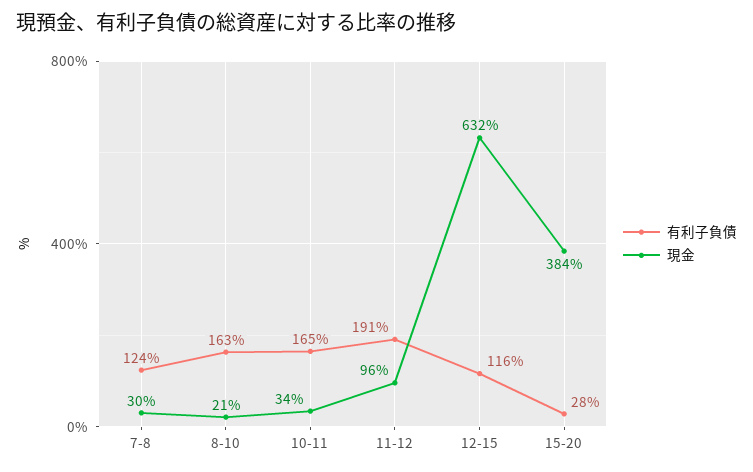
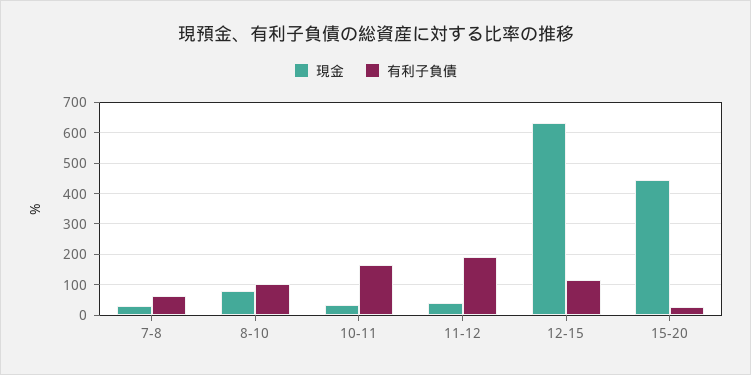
  {
    "有利子負債": {
-     "7-8": 124,
+     "7-8": 60,
-     "8-10": 163,
+     "8-10": 100,
      "10-11": 165,
      "11-12": 191,
      "12-15": 116,
      "15-20": 28
    },
    "現金": {
      "7-8": 30,
-     "8-10": 21,
+     "8-10": 80,
      "10-11": 34,
-     "11-12": 96,
+     "11-12": 40,
      "12-15": 632,
-     "15-20": 384
+     "15-20": 440
    }
  }

